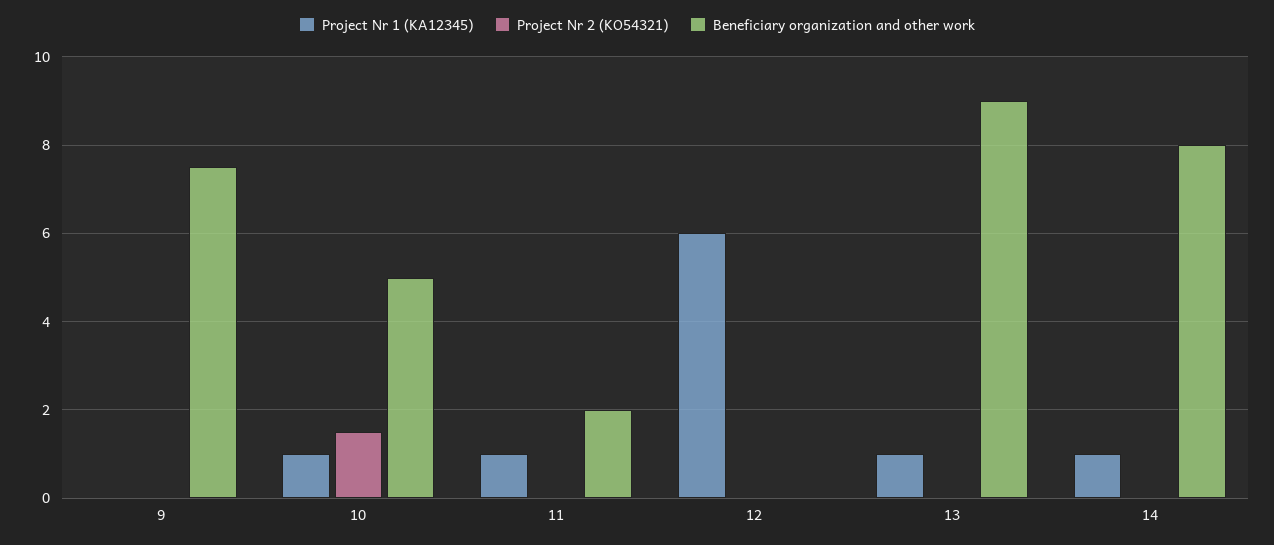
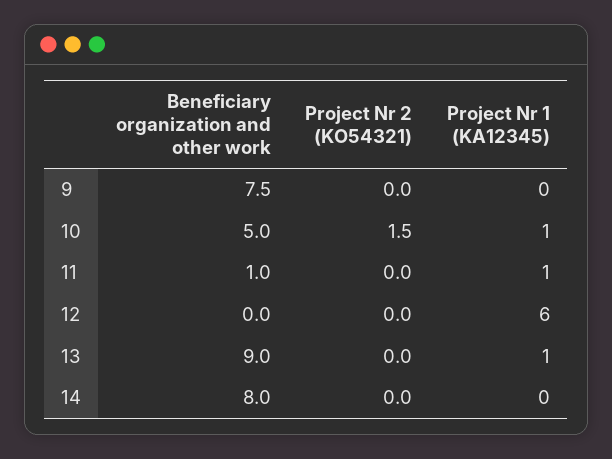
  {
    "Project Nr 1 (KA12345)": {
      "9": 0,
      "10": 1,
      "11": 1,
      "12": 6,
      "13": 1,
-     "14": 1
+     "14": 0
    },
    "Project Nr 2 (KO54321)": {
      "9": 0,
      "10": 1.5,
      "11": 0,
      "12": 0,
      "13": 0,
      "14": 0
    },
    "Beneficiary organization and other work": {
      "9": 7.5,
      "10": 5,
-     "11": 2,
+     "11": 1,
      "12": 0,
      "13": 9,
      "14": 8
    }
  }

